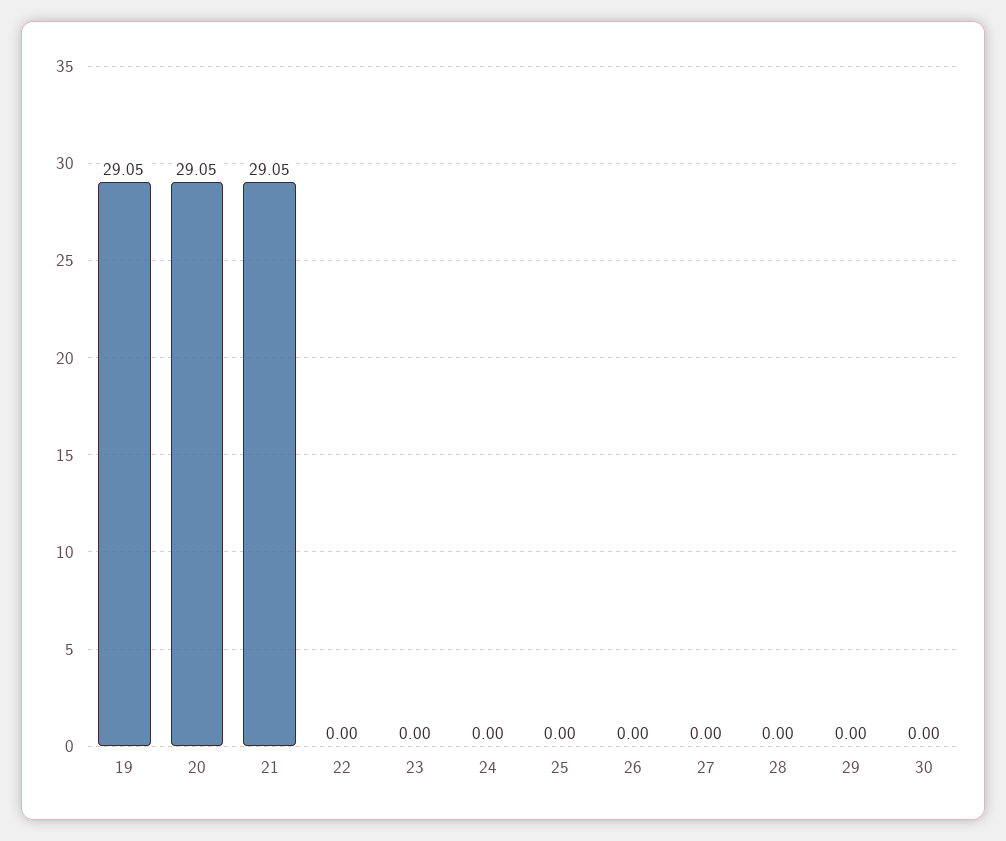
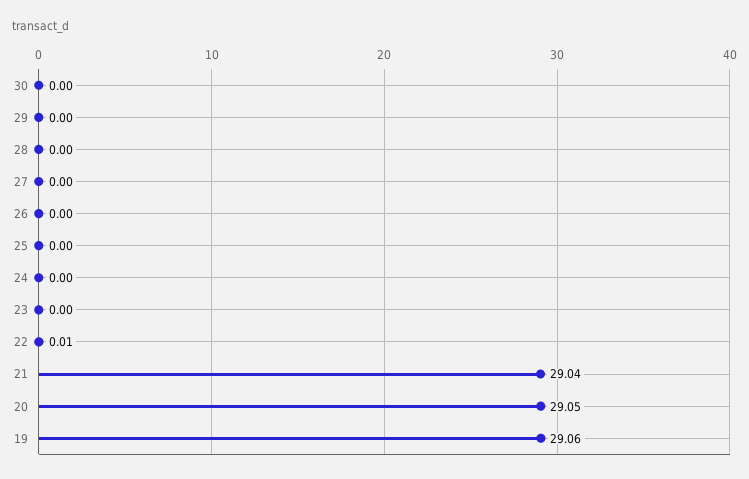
  {
-   "19": 29.05,
+   "19": 29.06,
    "20": 29.05,
-   "21": 29.05,
+   "21": 29.04,
-   "22": 0,
+   "22": 0.01,
    "23": 0,
    "24": 0,
    "25": 0,
    "26": 0,
    "27": 0,
    "28": 0,
    "29": 0,
    "30": 0
  }

